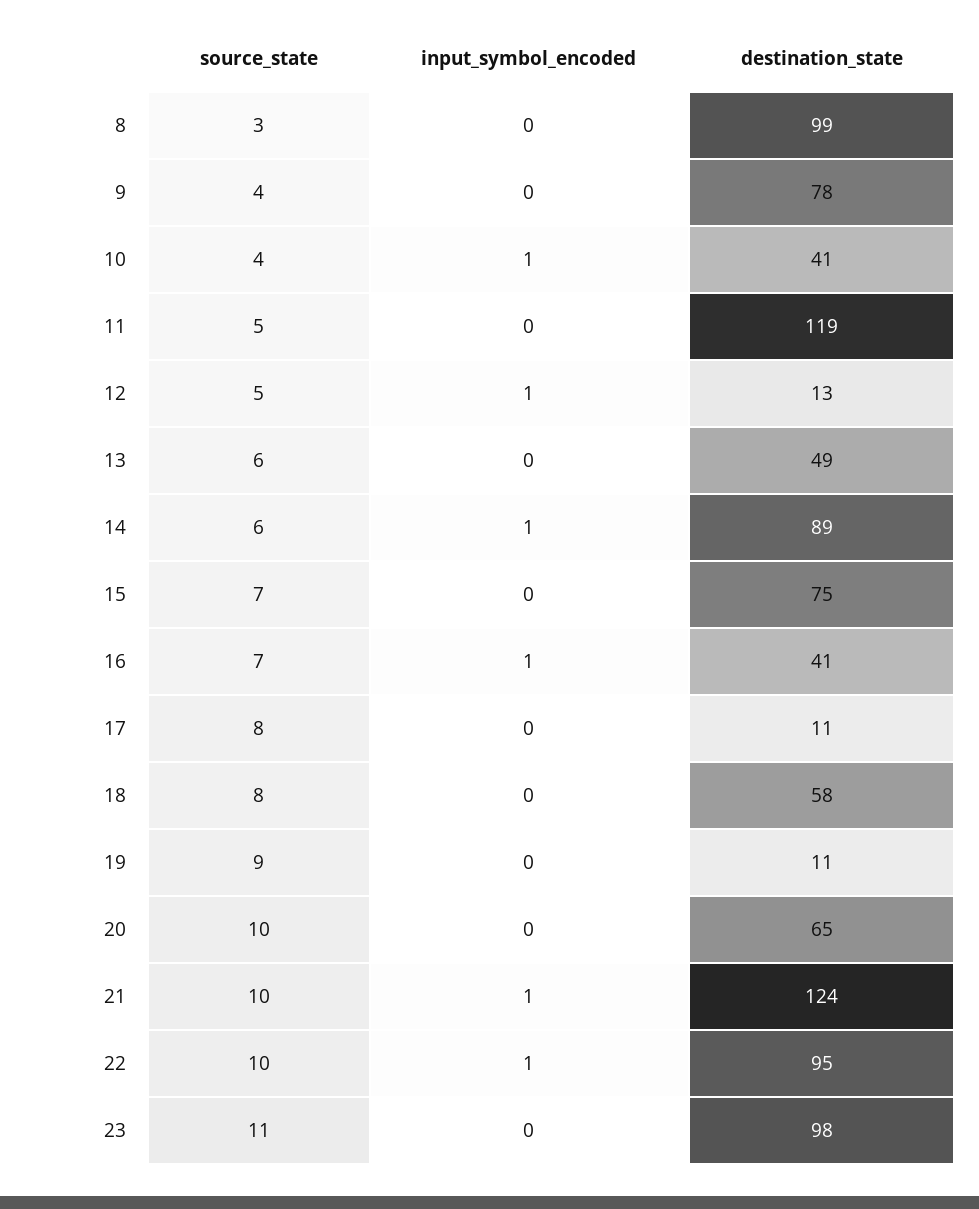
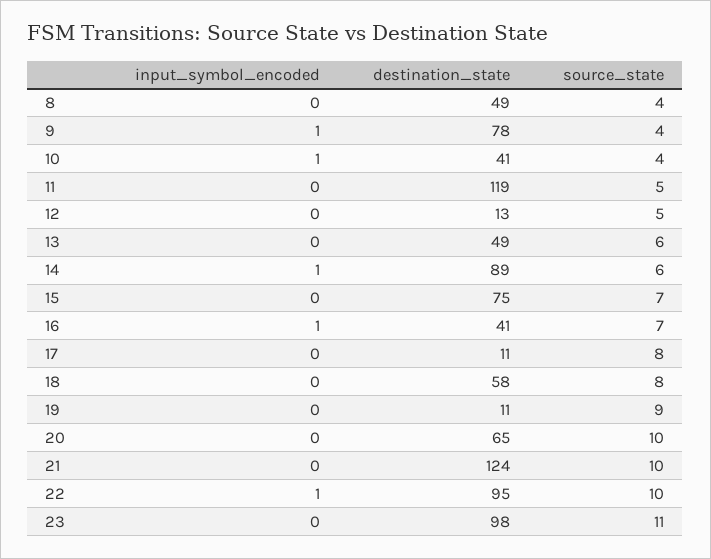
  {
    "source_state": {
-     "8": 3,
+     "8": 4,
      "9": 4,
      "10": 4,
      "11": 5,
      "12": 5,
      "13": 6,
      "14": 6,
      "15": 7,
      "16": 7,
      "17": 8,
      "18": 8,
      "19": 9,
      "20": 10,
      "21": 10,
      "22": 10,
      "23": 11
    },
    "input_symbol_encoded": {
      "8": 0,
-     "9": 0,
+     "9": 1,
      "10": 1,
      "11": 0,
-     "12": 1,
+     "12": 0,
      "13": 0,
      "14": 1,
      "15": 0,
      "16": 1,
      "17": 0,
      "18": 0,
      "19": 0,
      "20": 0,
-     "21": 1,
+     "21": 0,
      "22": 1,
      "23": 0
    },
    "destination_state": {
-     "8": 99,
+     "8": 49,
      "9": 78,
      "10": 41,
      "11": 119,
      "12": 13,
      "13": 49,
      "14": 89,
      "15": 75,
      "16": 41,
      "17": 11,
      "18": 58,
      "19": 11,
      "20": 65,
      "21": 124,
      "22": 95,
      "23": 98
    }
  }

